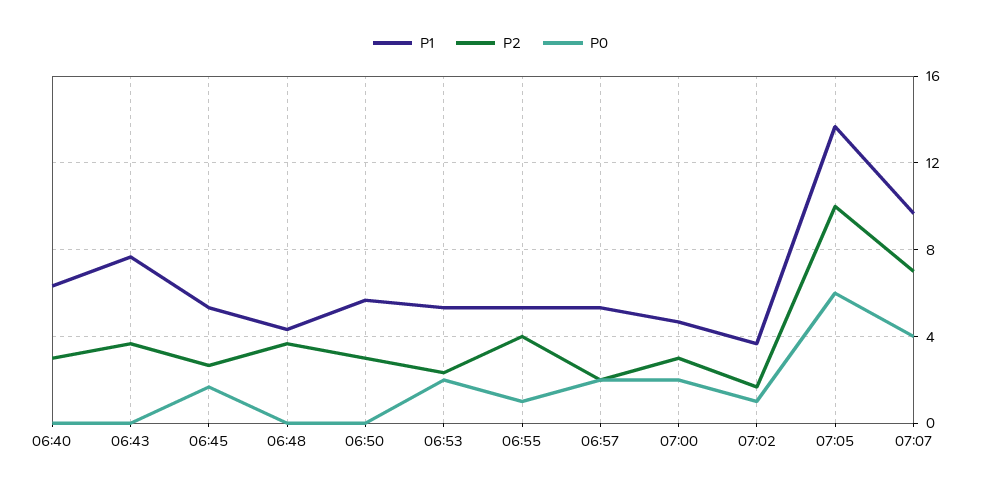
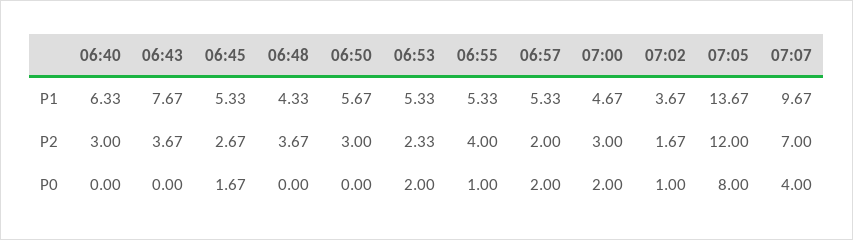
  {
    "P1": {
      "06:40": 6.33,
      "06:43": 7.67,
      "06:45": 5.33,
      "06:48": 4.33,
      "06:50": 5.67,
      "06:53": 5.33,
      "06:55": 5.33,
      "06:57": 5.33,
      "07:00": 4.67,
      "07:02": 3.67,
      "07:05": 13.67,
      "07:07": 9.67
    },
    "P2": {
      "06:40": 3,
      "06:43": 3.67,
      "06:45": 2.67,
      "06:48": 3.67,
      "06:50": 3,
      "06:53": 2.33,
      "06:55": 4,
      "06:57": 2,
      "07:00": 3,
      "07:02": 1.67,
-     "07:05": 10,
+     "07:05": 12,
      "07:07": 7
    },
    "P0": {
      "06:40": 0,
      "06:43": 0,
      "06:45": 1.67,
      "06:48": 0,
      "06:50": 0,
      "06:53": 2,
      "06:55": 1,
      "06:57": 2,
      "07:00": 2,
      "07:02": 1,
-     "07:05": 6,
+     "07:05": 8,
      "07:07": 4
    }
  }

